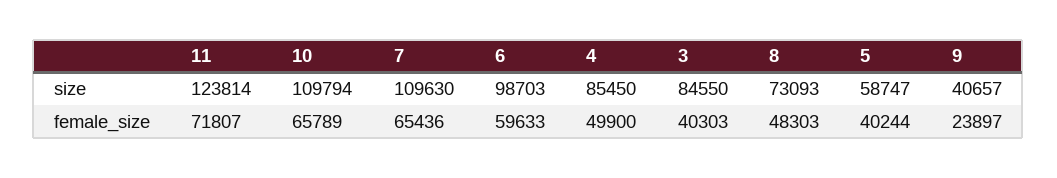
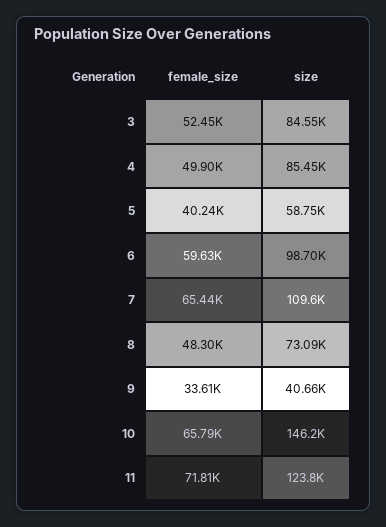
  {
    "11": {
      "size": 123814,
      "female_size": 71807
    },
    "10": {
-     "size": 109794,
+     "size": 146200,
      "female_size": 65789
    },
    "7": {
      "size": 109630,
      "female_size": 65436
    },
    "6": {
      "size": 98703,
      "female_size": 59633
    },
    "4": {
      "size": 85450,
      "female_size": 49900
    },
    "3": {
      "size": 84550,
-     "female_size": 40303
+     "female_size": 52450
    },
    "8": {
      "size": 73093,
      "female_size": 48303
    },
    "5": {
      "size": 58747,
      "female_size": 40244
    },
    "9": {
      "size": 40657,
-     "female_size": 23897
+     "female_size": 33610
    }
  }

